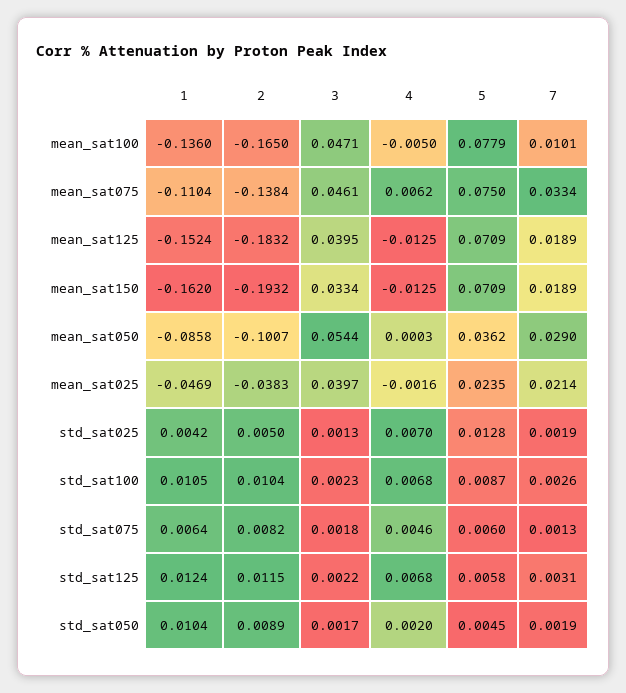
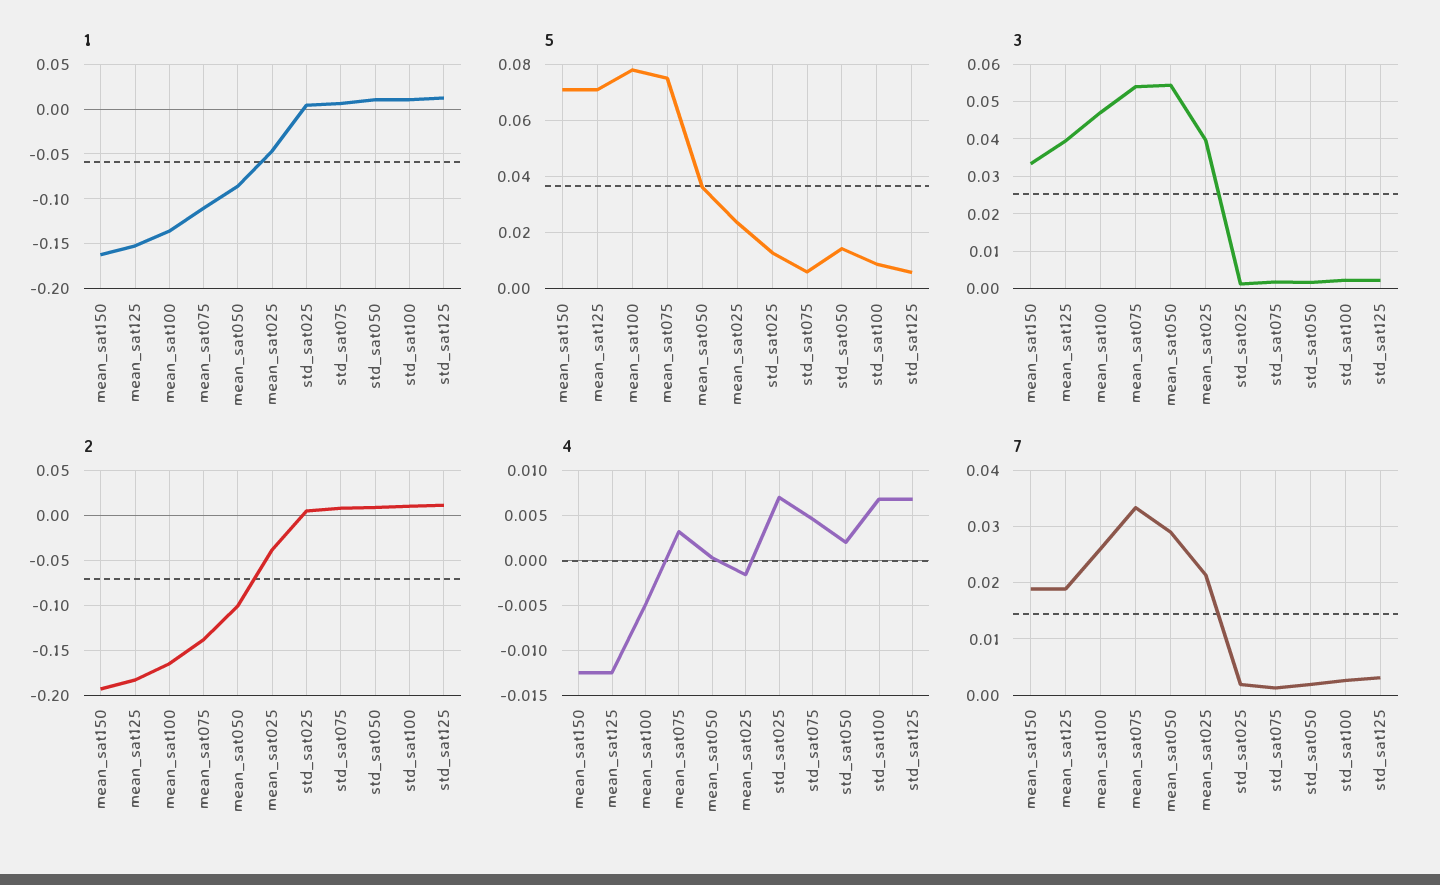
  {
    "1": {
      "mean_sat100": -0.136,
      "mean_sat075": -0.1104,
      "mean_sat125": -0.1524,
      "mean_sat150": -0.162,
      "mean_sat050": -0.0858,
      "mean_sat025": -0.0469,
      "std_sat025": 0.0042,
      "std_sat100": 0.0105,
      "std_sat075": 0.0064,
      "std_sat125": 0.0124,
      "std_sat050": 0.0104
    },
    "2": {
      "mean_sat100": -0.165,
      "mean_sat075": -0.1384,
      "mean_sat125": -0.1832,
      "mean_sat150": -0.1932,
      "mean_sat050": -0.1007,
      "mean_sat025": -0.0383,
      "std_sat025": 0.005,
      "std_sat100": 0.0104,
      "std_sat075": 0.0082,
      "std_sat125": 0.0115,
      "std_sat050": 0.0089
    },
    "3": {
      "mean_sat100": 0.0471,
-     "mean_sat075": 0.0461,
+     "mean_sat075": 0.054,
      "mean_sat125": 0.0395,
      "mean_sat150": 0.0334,
      "mean_sat050": 0.0544,
      "mean_sat025": 0.0397,
      "std_sat025": 0.0013,
      "std_sat100": 0.0023,
      "std_sat075": 0.0018,
      "std_sat125": 0.0022,
      "std_sat050": 0.0017
    },
    "4": {
      "mean_sat100": -0.005,
-     "mean_sat075": 0.0062,
+     "mean_sat075": 0.003,
      "mean_sat125": -0.0125,
      "mean_sat150": -0.0125,
      "mean_sat050": 0.0003,
      "mean_sat025": -0.0016,
      "std_sat025": 0.007,
      "std_sat100": 0.0068,
      "std_sat075": 0.0046,
      "std_sat125": 0.0068,
      "std_sat050": 0.002
    },
    "5": {
      "mean_sat100": 0.0779,
      "mean_sat075": 0.075,
      "mean_sat125": 0.0709,
      "mean_sat150": 0.0709,
      "mean_sat050": 0.0362,
      "mean_sat025": 0.0235,
      "std_sat025": 0.0128,
      "std_sat100": 0.0087,
      "std_sat075": 0.006,
      "std_sat125": 0.0058,
-     "std_sat050": 0.0045
+     "std_sat050": 0.015
    },
    "7": {
-     "mean_sat100": 0.0101,
+     "mean_sat100": 0.026,
      "mean_sat075": 0.0334,
      "mean_sat125": 0.0189,
      "mean_sat150": 0.0189,
      "mean_sat050": 0.029,
      "mean_sat025": 0.0214,
      "std_sat025": 0.0019,
      "std_sat100": 0.0026,
      "std_sat075": 0.0013,
      "std_sat125": 0.0031,
      "std_sat050": 0.0019
    }
  }

